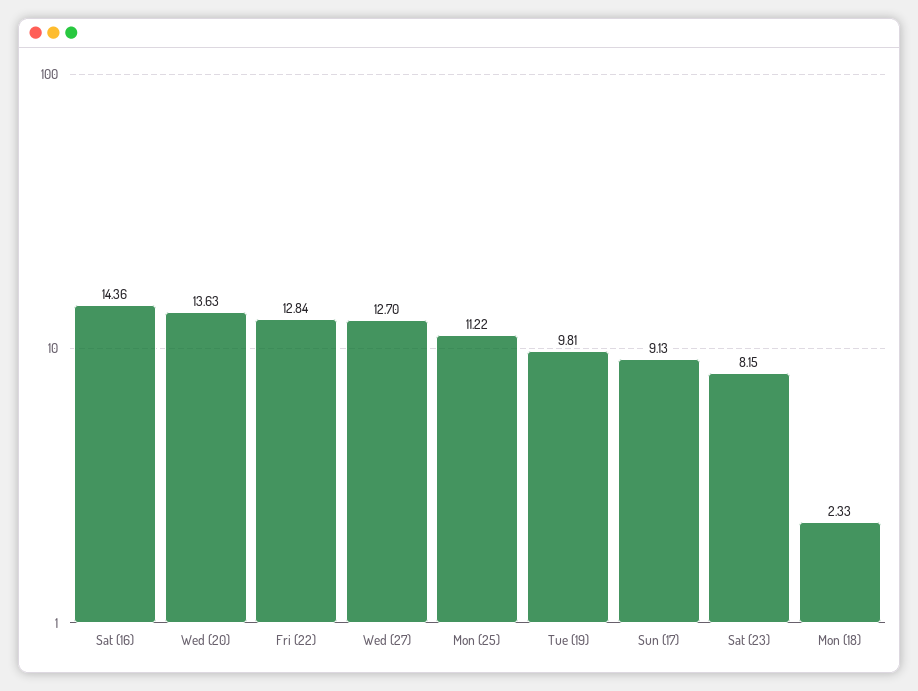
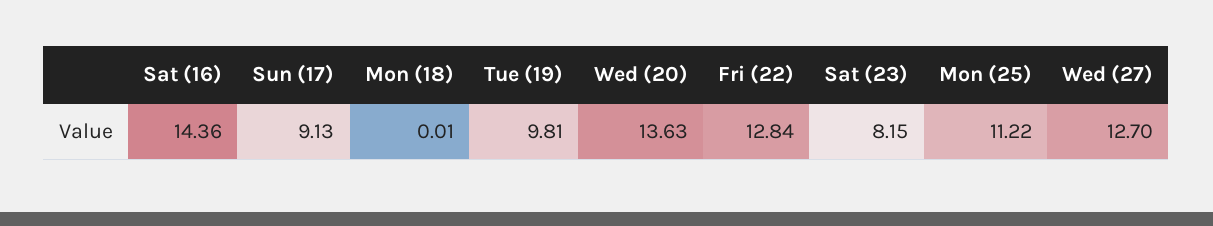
  {
    "Sat (16)": 14.36,
    "Wed (20)": 13.63,
    "Fri (22)": 12.84,
    "Wed (27)": 12.7,
    "Mon (25)": 11.22,
    "Tue (19)": 9.81,
    "Sun (17)": 9.13,
    "Sat (23)": 8.15,
-   "Mon (18)": 2.33
+   "Mon (18)": 0.01
  }

